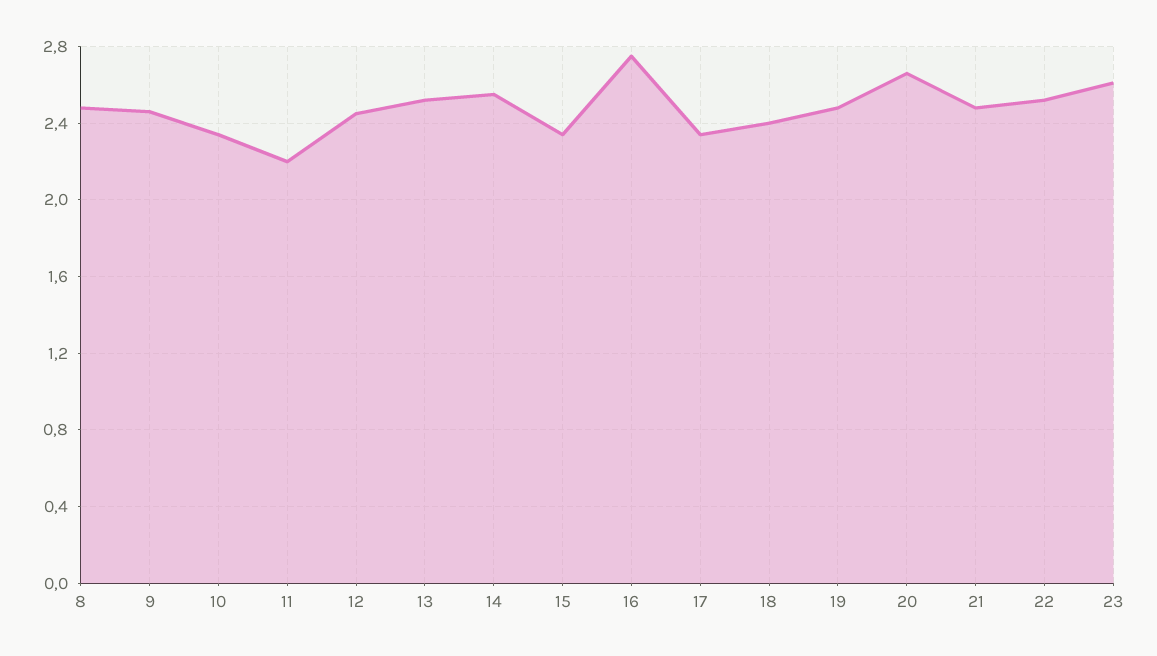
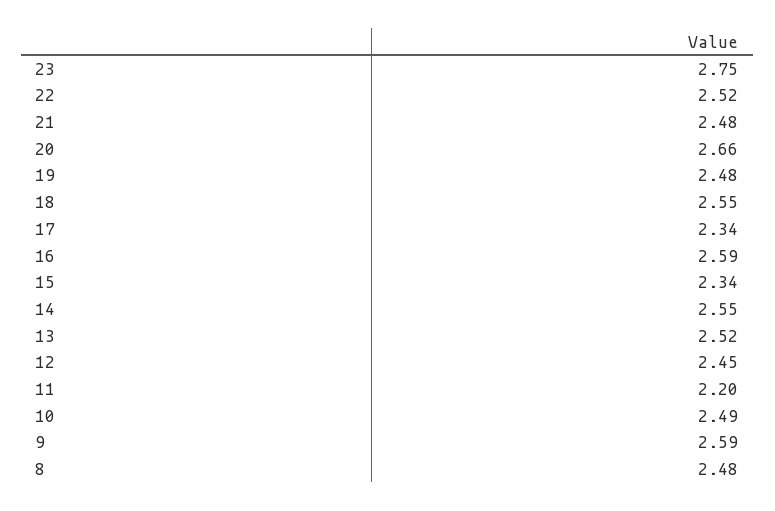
  {
    "8": 2.48,
-   "9": 2.45,
+   "9": 2.59,
-   "10": 2.35,
+   "10": 2.49,
    "11": 2.2,
    "12": 2.45,
    "13": 2.52,
    "14": 2.55,
    "15": 2.34,
-   "16": 2.75,
+   "16": 2.59,
    "17": 2.34,
-   "18": 2.4,
+   "18": 2.55,
    "19": 2.48,
    "20": 2.66,
    "21": 2.48,
    "22": 2.52,
-   "23": 2.6
+   "23": 2.75
  }

